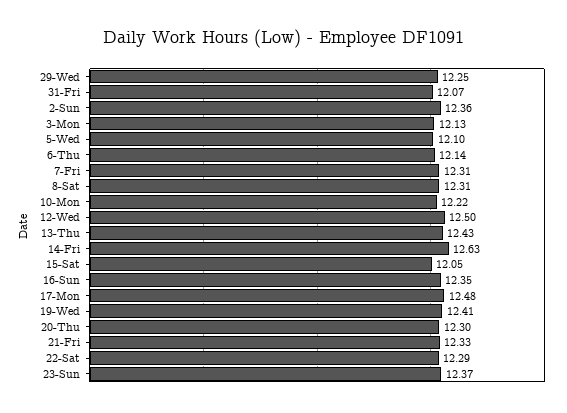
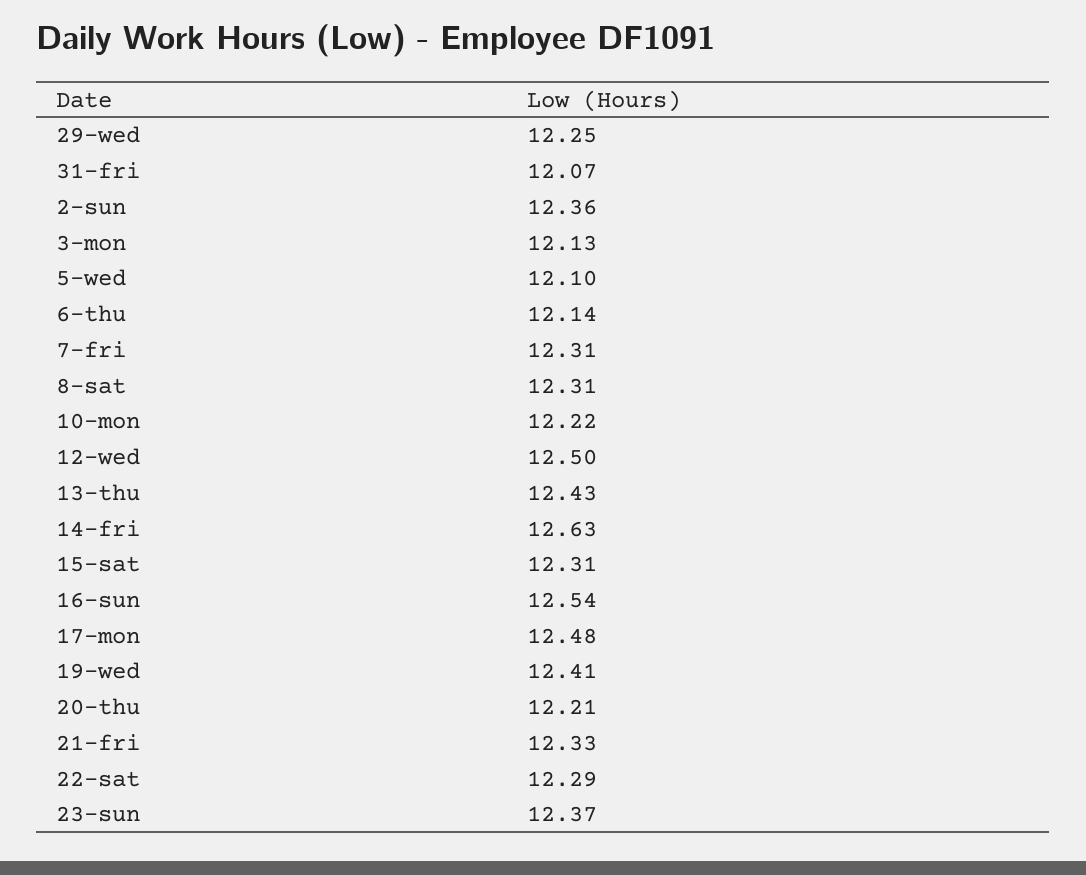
  {
    "29-Wed": 12.25,
    "31-Fri": 12.07,
    "2-Sun": 12.36,
    "3-Mon": 12.13,
    "5-Wed": 12.1,
    "6-Thu": 12.14,
    "7-Fri": 12.31,
    "8-Sat": 12.31,
    "10-Mon": 12.22,
    "12-Wed": 12.5,
    "13-Thu": 12.43,
    "14-Fri": 12.63,
-   "15-Sat": 12.05,
+   "15-Sat": 12.31,
-   "16-Sun": 12.35,
+   "16-Sun": 12.54,
    "17-Mon": 12.48,
    "19-Wed": 12.41,
-   "20-Thu": 12.3,
+   "20-Thu": 12.21,
    "21-Fri": 12.33,
    "22-Sat": 12.29,
    "23-Sun": 12.37
  }

